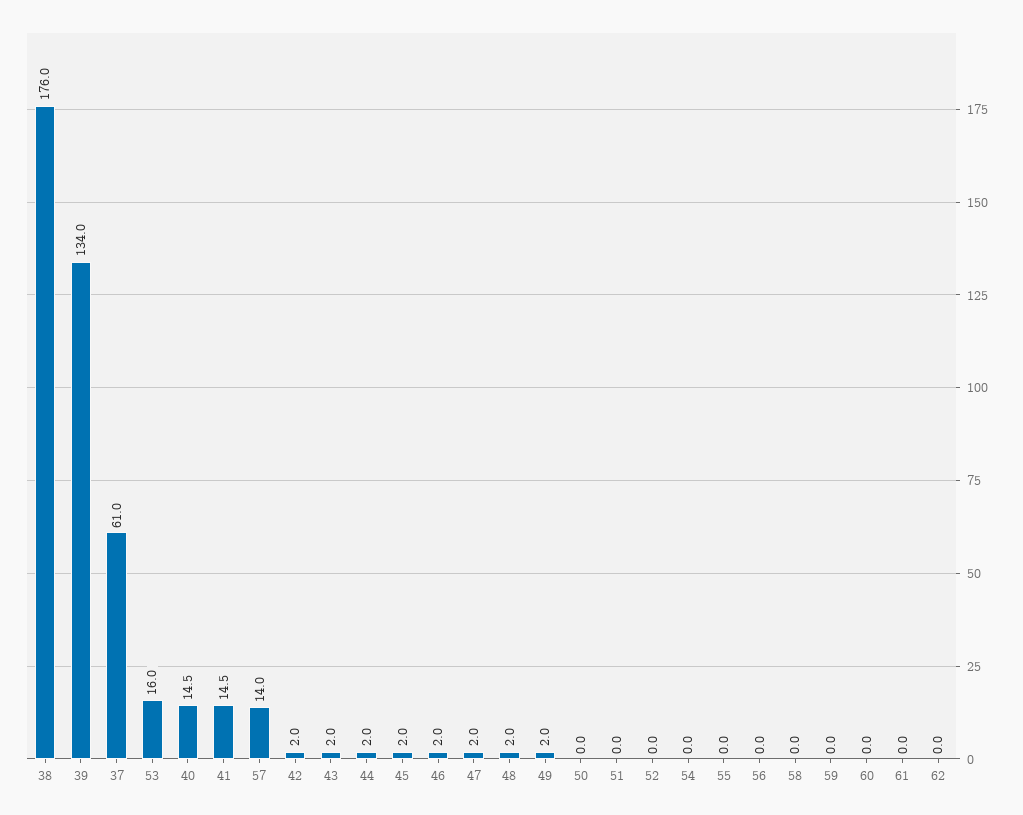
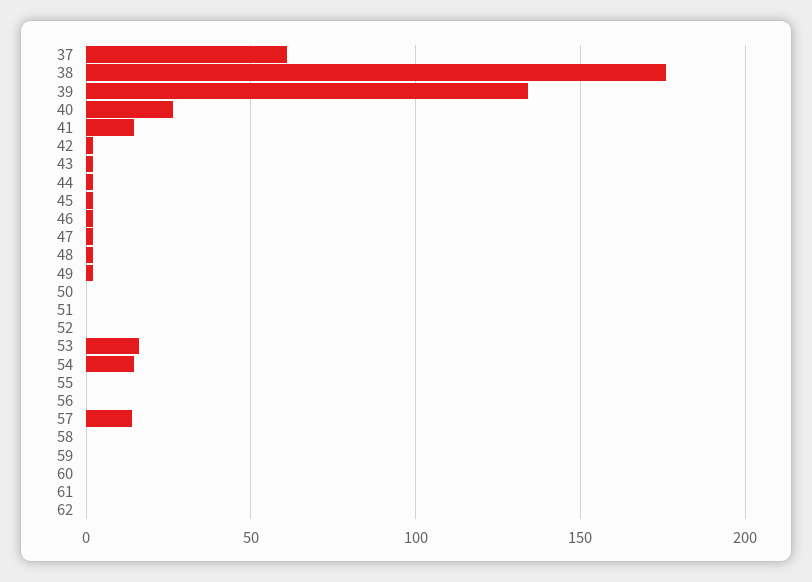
  {
    "38": 176,
    "39": 134,
    "37": 61,
    "53": 16,
-   "40": 14.5,
+   "40": 25,
    "41": 14.5,
    "57": 14,
    "42": 2,
    "43": 2,
    "44": 2,
    "45": 2,
    "46": 2,
    "47": 2,
    "48": 2,
    "49": 2,
    "50": 0,
    "51": 0,
    "52": 0,
-   "54": 0,
+   "54": 15,
    "55": 0,
    "56": 0,
    "58": 0,
    "59": 0,
    "60": 0,
    "61": 0,
    "62": 0
  }

